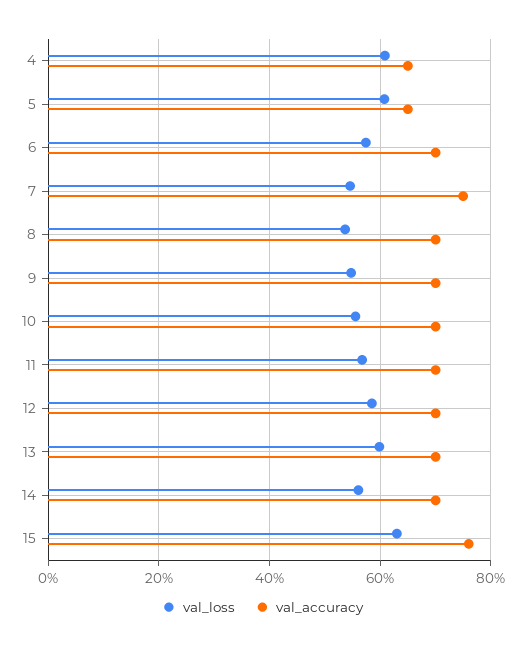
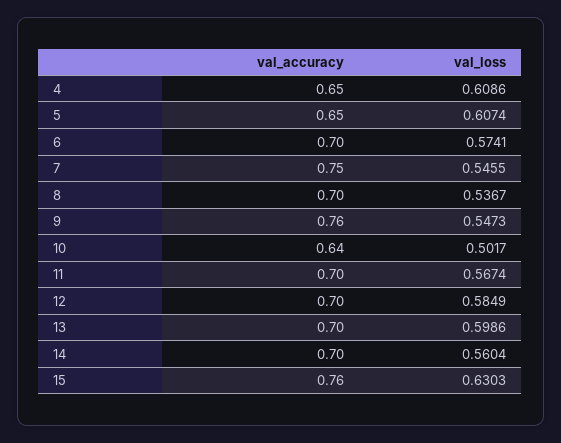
  {
    "val_loss": {
      "4": 0.6086,
      "5": 0.6074,
      "6": 0.5741,
      "7": 0.5455,
      "8": 0.5367,
      "9": 0.5473,
-     "10": 0.56,
+     "10": 0.5017,
      "11": 0.5674,
      "12": 0.5849,
      "13": 0.5986,
      "14": 0.5604,
      "15": 0.6303
    },
    "val_accuracy": {
      "4": 0.65,
      "5": 0.65,
      "6": 0.7,
      "7": 0.75,
      "8": 0.7,
-     "9": 0.7,
+     "9": 0.76,
-     "10": 0.7,
+     "10": 0.64,
      "11": 0.7,
      "12": 0.7,
      "13": 0.7,
      "14": 0.7,
      "15": 0.76
    }
  }

